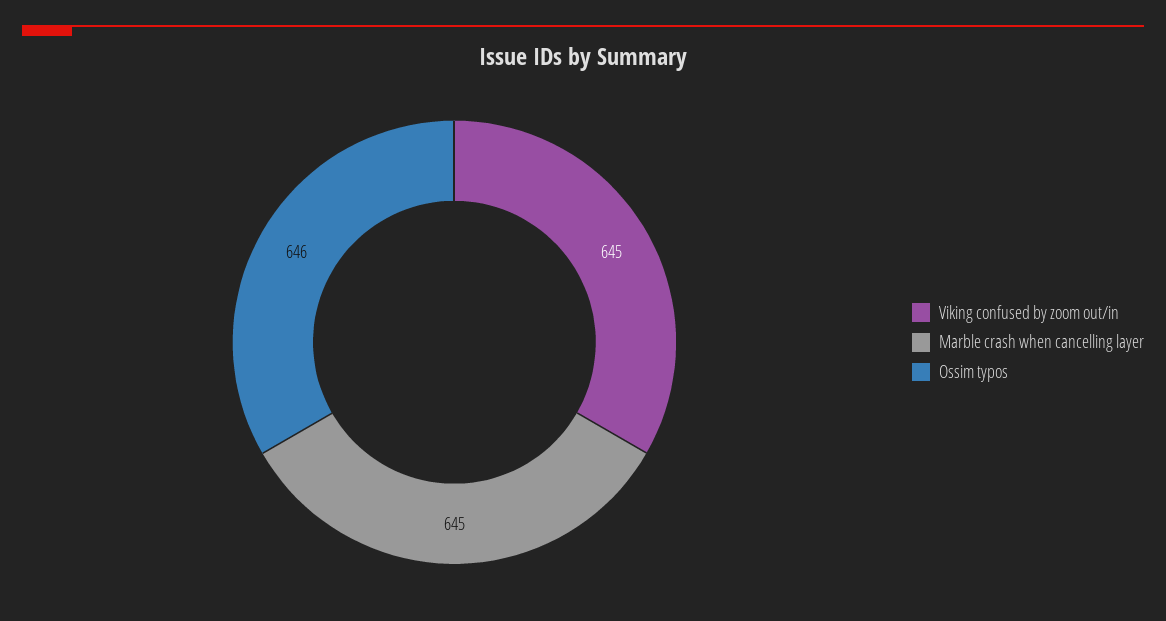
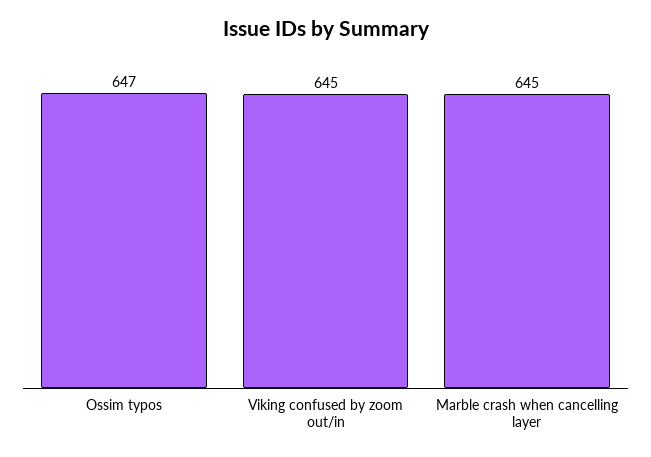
  {
    "Viking confused by zoom out/in": 645,
    "Marble crash when cancelling layer": 645,
-   "Ossim typos": 646
+   "Ossim typos": 647
  }

